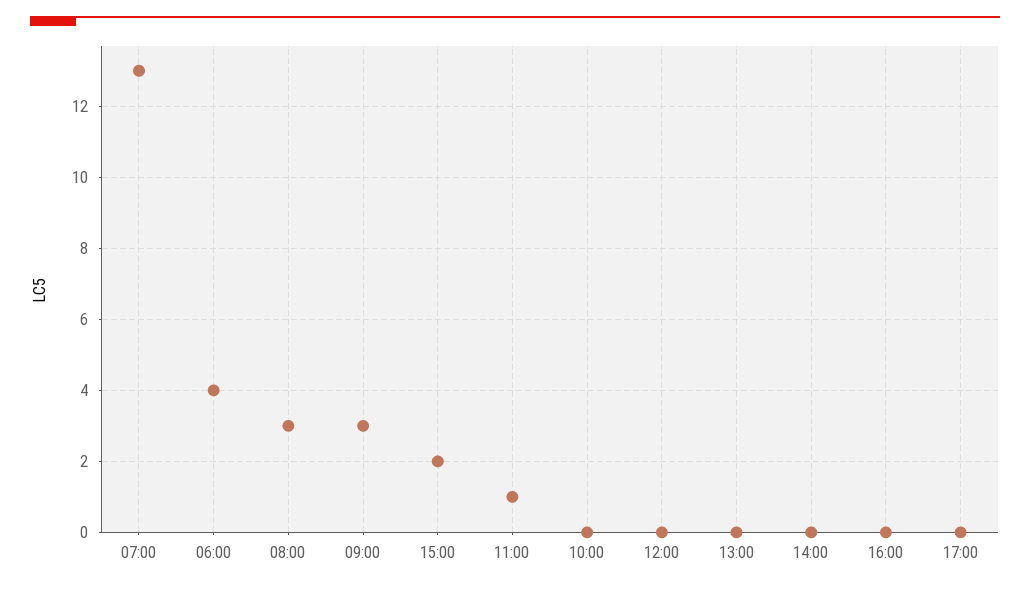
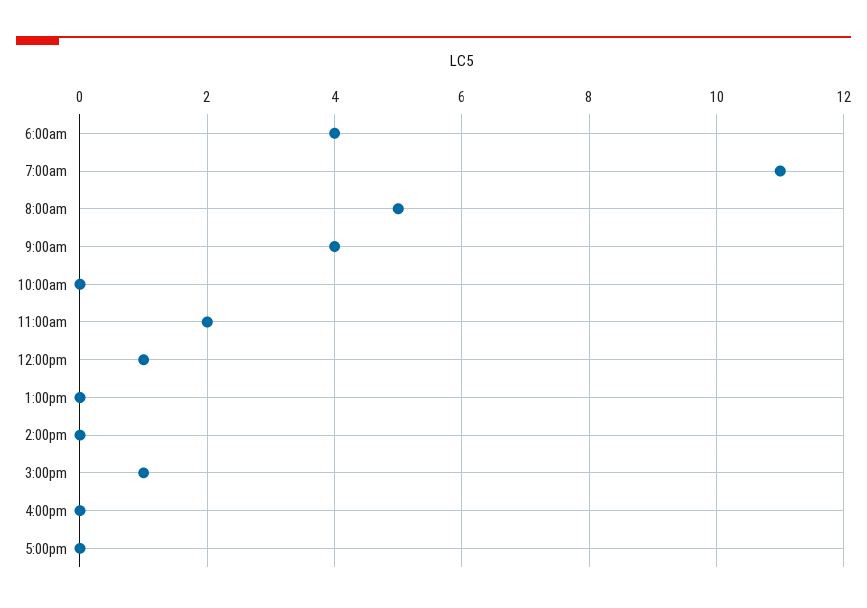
  {
-   "07:00": 13,
+   "07:00": 11,
    "06:00": 4,
-   "08:00": 3,
+   "08:00": 5,
-   "09:00": 3,
+   "09:00": 4,
-   "15:00": 2,
+   "15:00": 1,
-   "11:00": 1,
+   "11:00": 2,
    "10:00": 0,
-   "12:00": 0,
+   "12:00": 1,
    "13:00": 0,
    "14:00": 0,
    "16:00": 0,
    "17:00": 0
  }

